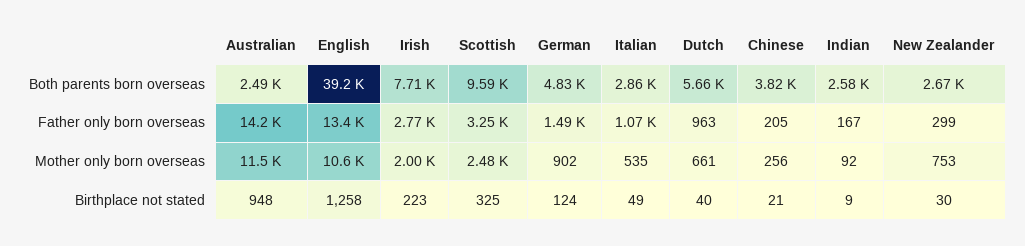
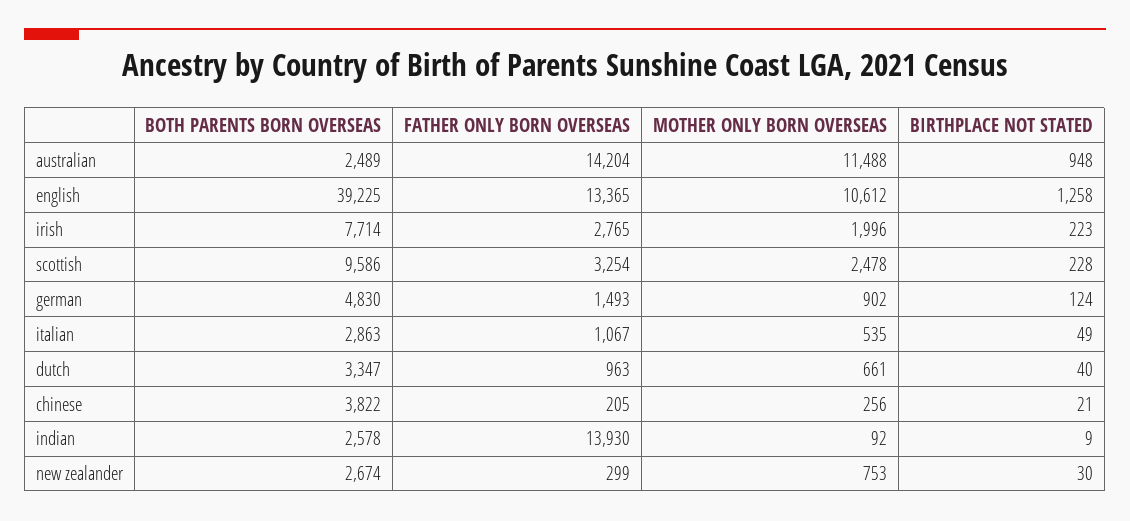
  {
    "Australian": {
      "Both parents born overseas": 2489,
      "Father only born overseas": 14204,
      "Mother only born overseas": 11488,
      "Birthplace not stated": 948
    },
    "English": {
      "Both parents born overseas": 39225,
      "Father only born overseas": 13365,
      "Mother only born overseas": 10612,
      "Birthplace not stated": 1258
    },
    "Irish": {
      "Both parents born overseas": 7714,
      "Father only born overseas": 2765,
      "Mother only born overseas": 1996,
      "Birthplace not stated": 223
    },
    "Scottish": {
      "Both parents born overseas": 9586,
      "Father only born overseas": 3254,
      "Mother only born overseas": 2478,
-     "Birthplace not stated": 325
+     "Birthplace not stated": 228
    },
    "German": {
      "Both parents born overseas": 4830,
      "Father only born overseas": 1493,
      "Mother only born overseas": 902,
      "Birthplace not stated": 124
    },
    "Italian": {
      "Both parents born overseas": 2863,
      "Father only born overseas": 1067,
      "Mother only born overseas": 535,
      "Birthplace not stated": 49
    },
    "Dutch": {
-     "Both parents born overseas": 5660,
+     "Both parents born overseas": 3347,
      "Father only born overseas": 963,
      "Mother only born overseas": 661,
      "Birthplace not stated": 40
    },
    "Chinese": {
      "Both parents born overseas": 3822,
      "Father only born overseas": 205,
      "Mother only born overseas": 256,
      "Birthplace not stated": 21
    },
    "Indian": {
      "Both parents born overseas": 2578,
-     "Father only born overseas": 167,
+     "Father only born overseas": 13930,
      "Mother only born overseas": 92,
      "Birthplace not stated": 9
    },
    "New Zealander": {
      "Both parents born overseas": 2674,
      "Father only born overseas": 299,
      "Mother only born overseas": 753,
      "Birthplace not stated": 30
    }
  }

